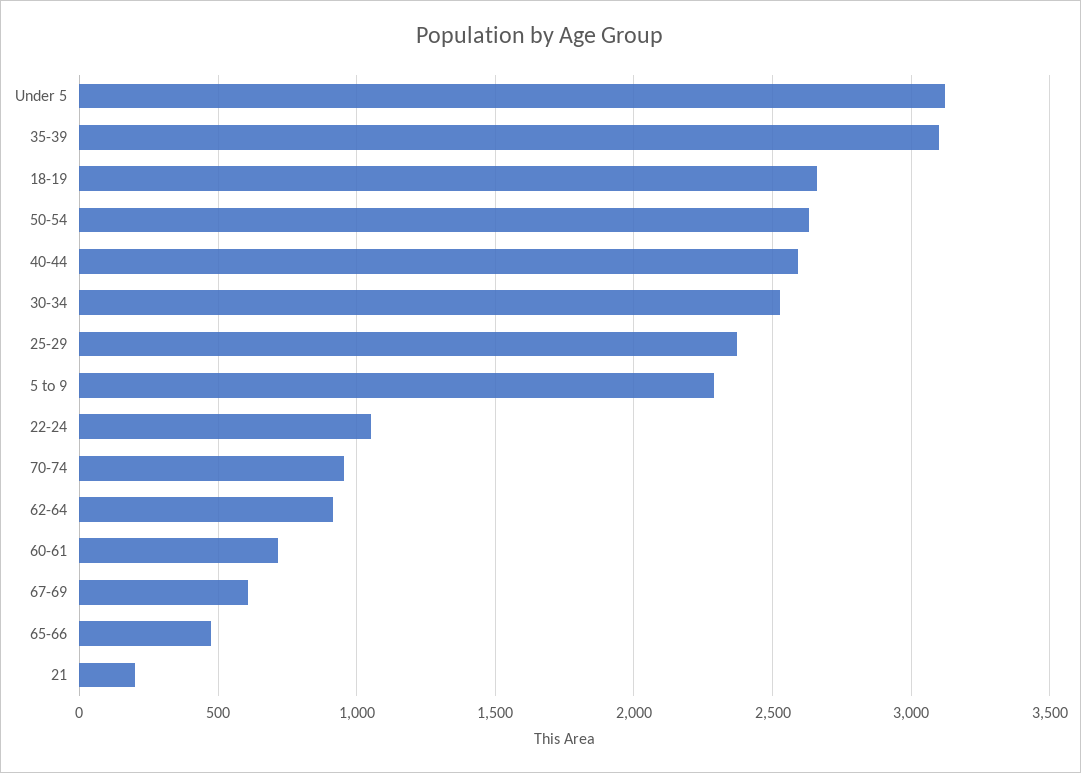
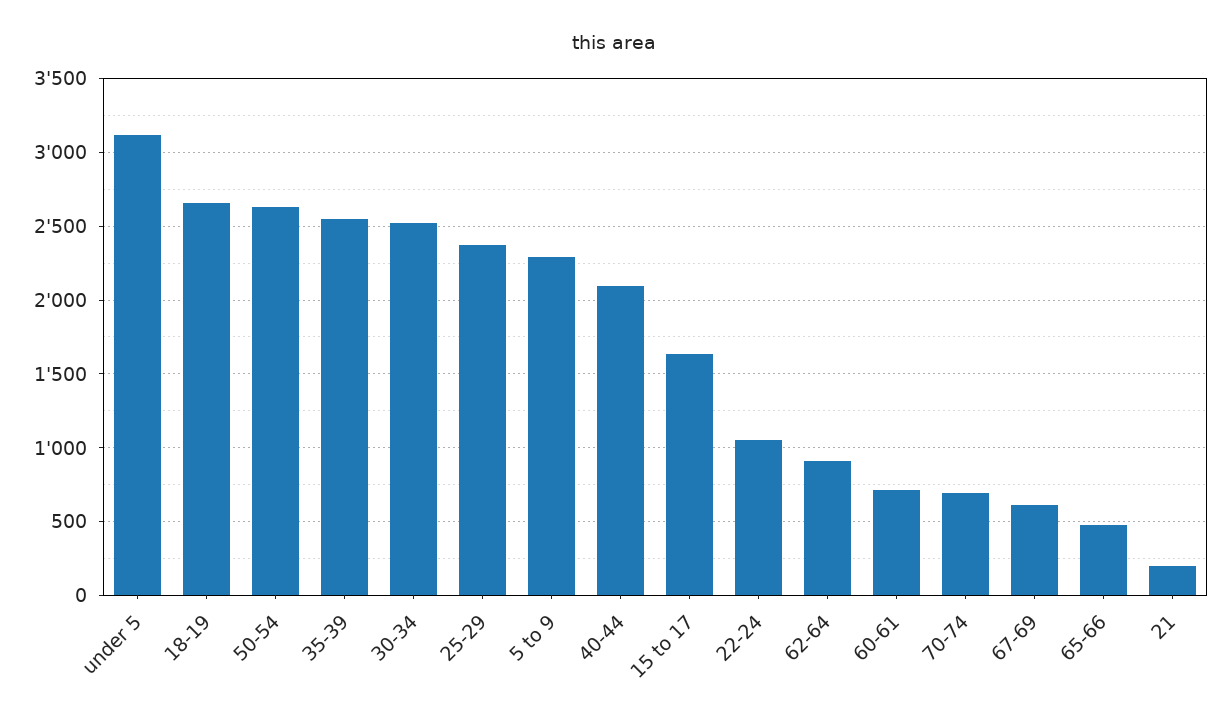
  {
    "Under 5": 3100,
-   "35-39": 3100,
+   "35-39": 2550,
    "18-19": 2650,
    "50-54": 2650,
-   "40-44": 2600,
+   "40-44": 2100,
    "30-34": 2550,
    "25-29": 2350,
    "5 to 9": 2300,
    "22-24": 1050,
-   "70-74": 950,
+   "70-74": 700,
    "62-64": 900,
    "60-61": 700,
    "67-69": 600,
    "65-66": 500,
-   "21": 200
+   "21": 200,
+   "15 to 17": 1650
  }

